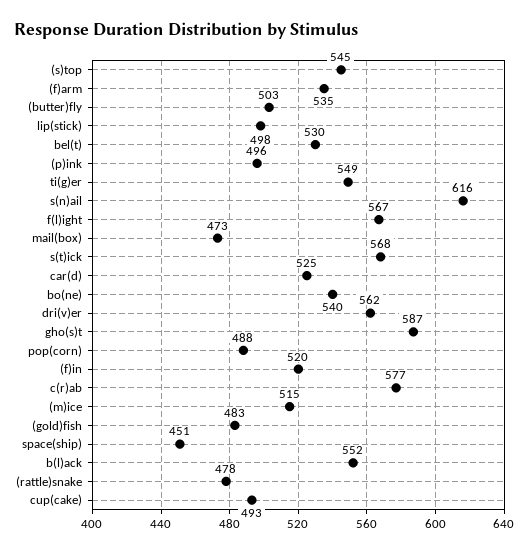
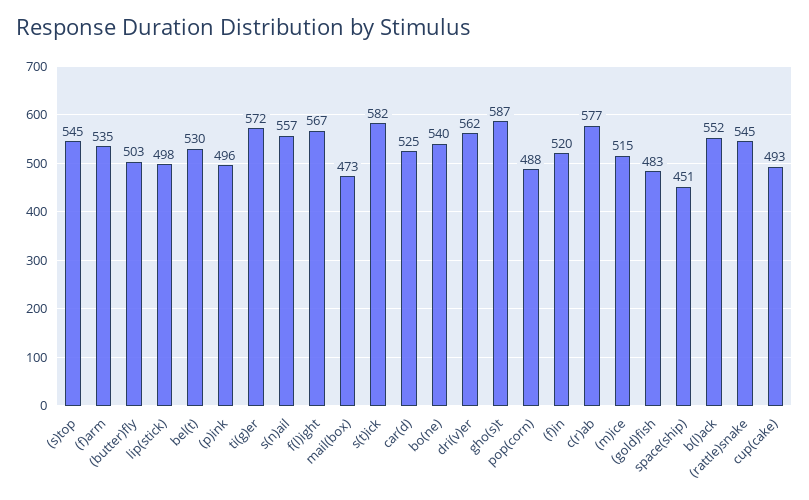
  {
    "(s)top": 545,
    "(f)arm": 535,
    "(butter)fly": 503,
    "lip(stick)": 498,
    "bel(t)": 530,
    "(p)ink": 496,
-   "ti(g)er": 549,
+   "ti(g)er": 572,
-   "s(n)ail": 616,
+   "s(n)ail": 557,
    "f(l)ight": 567,
    "mail(box)": 473,
-   "s(t)ick": 568,
+   "s(t)ick": 582,
    "car(d)": 525,
    "bo(ne)": 540,
    "dri(v)er": 562,
    "gho(s)t": 587,
    "pop(corn)": 488,
    "(f)in": 520,
    "c(r)ab": 577,
    "(m)ice": 515,
    "(gold)fish": 483,
    "space(ship)": 451,
    "b(l)ack": 552,
-   "(rattle)snake": 478,
+   "(rattle)snake": 545,
    "cup(cake)": 493
  }

